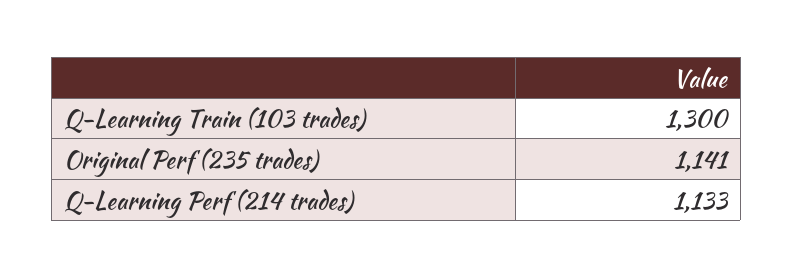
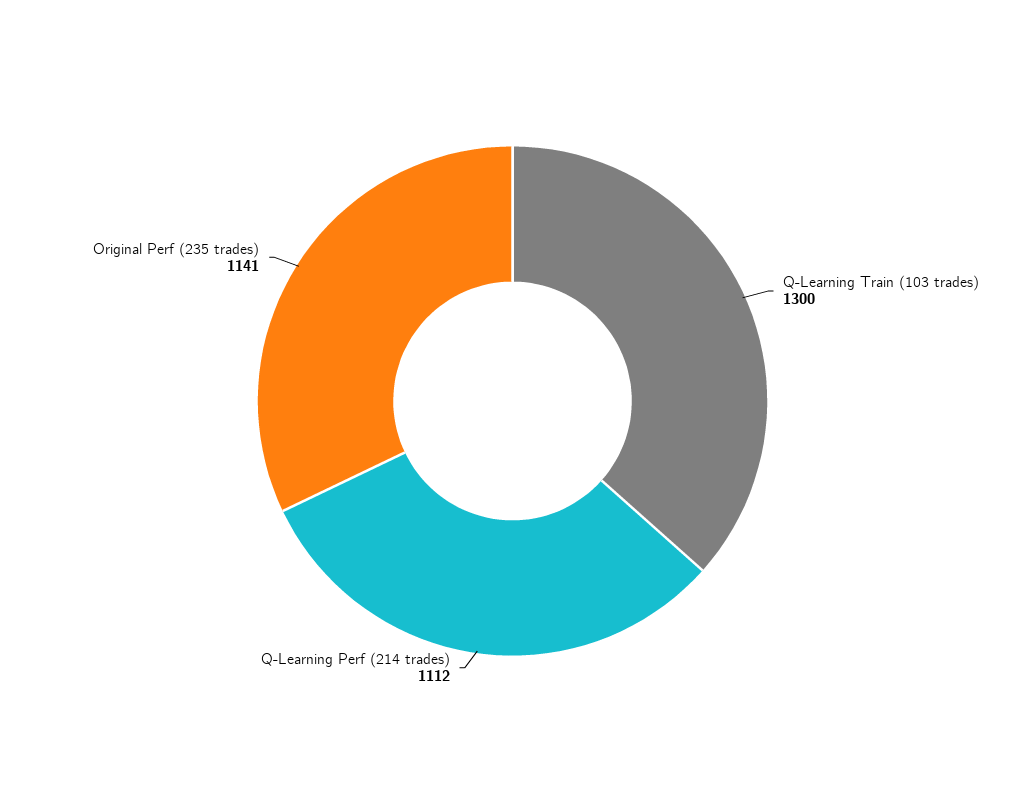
  {
    "Q-Learning Train (103 trades)": 1300,
    "Original Perf (235 trades)": 1141,
-   "Q-Learning Perf (214 trades)": 1133
+   "Q-Learning Perf (214 trades)": 1112
  }

